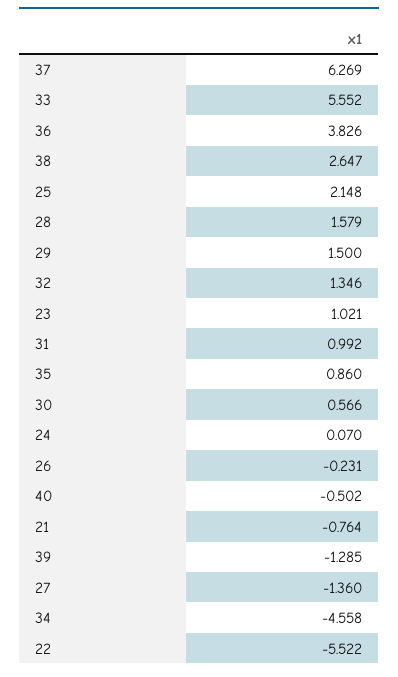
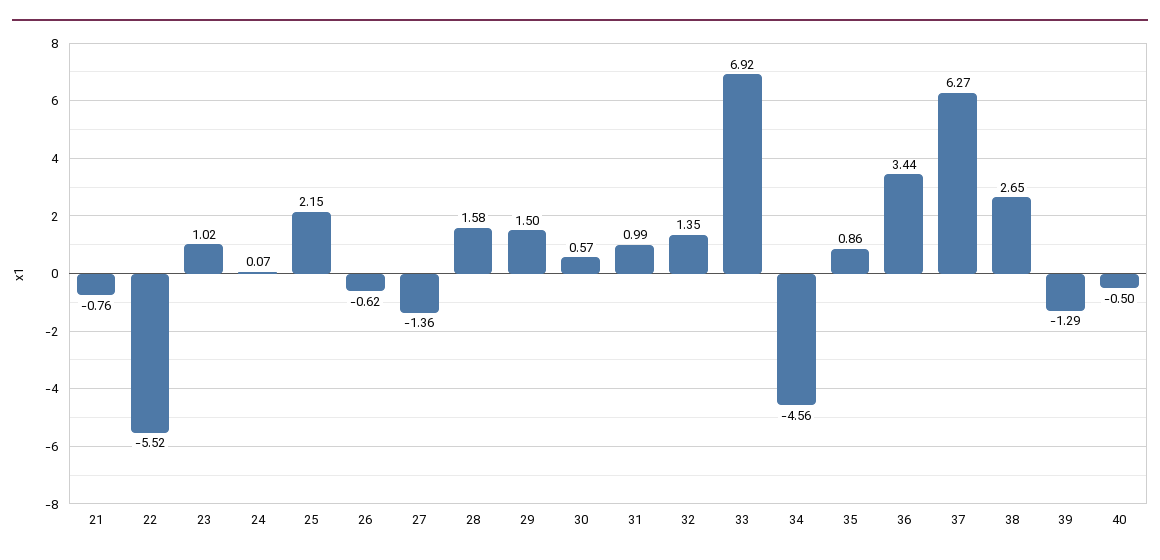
  {
    "37": 6.269,
-   "33": 5.552,
+   "33": 6.92,
-   "36": 3.826,
+   "36": 3.44,
    "38": 2.647,
    "25": 2.148,
    "28": 1.579,
    "29": 1.5,
    "32": 1.346,
    "23": 1.021,
    "31": 0.992,
    "35": 0.86,
    "30": 0.566,
    "24": 0.07,
-   "26": -0.231,
+   "26": -0.62,
    "40": -0.502,
    "21": -0.764,
    "39": -1.285,
    "27": -1.36,
    "34": -4.558,
    "22": -5.522
  }

